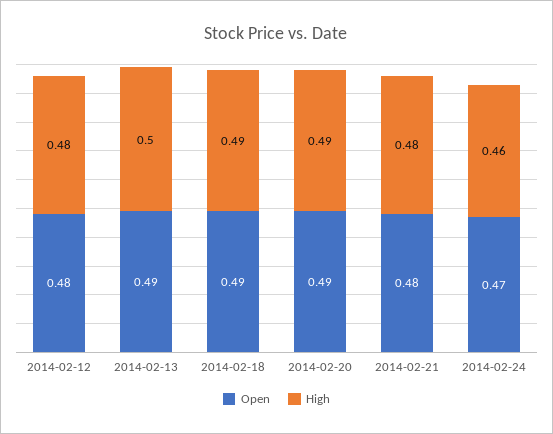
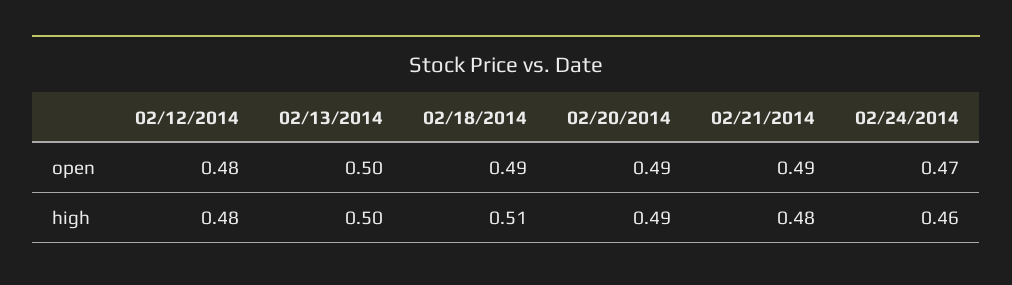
  {
    "Open": {
      "2014-02-12": 0.48,
-     "2014-02-13": 0.49,
+     "2014-02-13": 0.5,
      "2014-02-18": 0.49,
      "2014-02-20": 0.49,
-     "2014-02-21": 0.48,
+     "2014-02-21": 0.49,
      "2014-02-24": 0.47
    },
    "High": {
      "2014-02-12": 0.48,
      "2014-02-13": 0.5,
-     "2014-02-18": 0.49,
+     "2014-02-18": 0.51,
      "2014-02-20": 0.49,
      "2014-02-21": 0.48,
      "2014-02-24": 0.46
    }
  }

